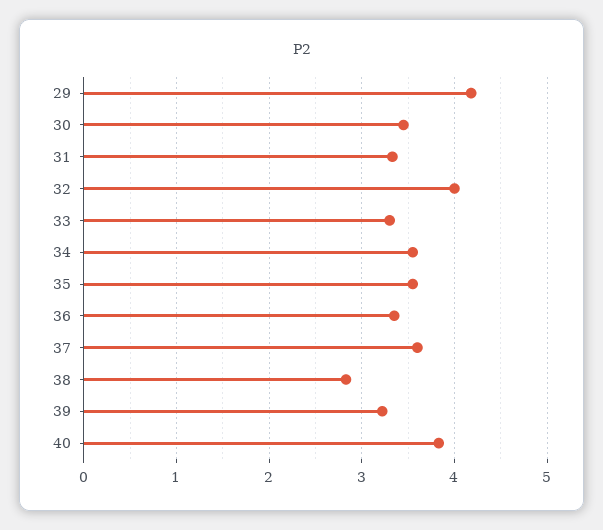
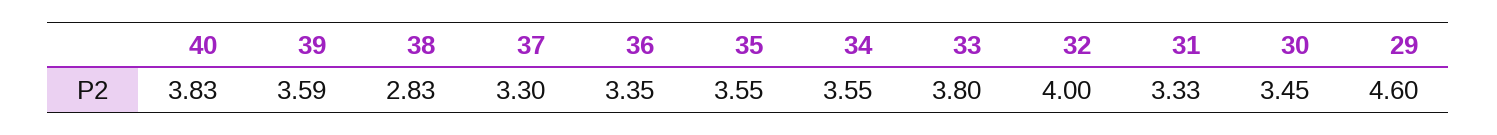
  {
-   "29": 4.2,
+   "29": 4.6,
    "30": 3.45,
    "31": 3.33,
    "32": 4,
-   "33": 3.3,
+   "33": 3.8,
    "34": 3.55,
    "35": 3.55,
    "36": 3.35,
-   "37": 3.6,
+   "37": 3.3,
    "38": 2.83,
-   "39": 3.2,
+   "39": 3.59,
    "40": 3.83
  }

